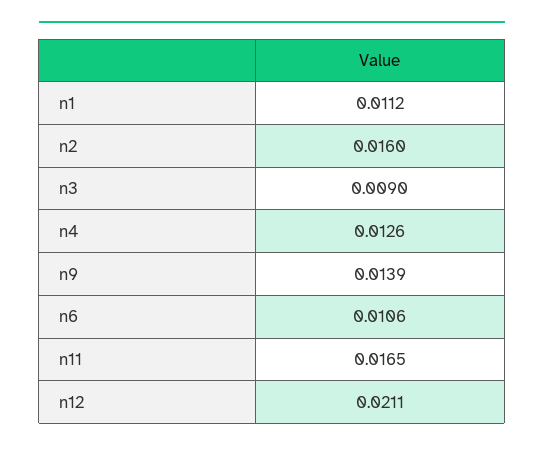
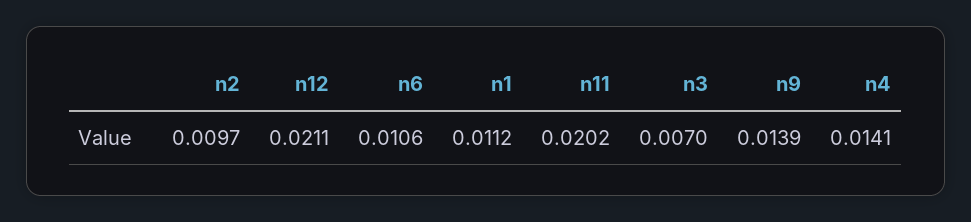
  {
    "n1": 0.0112,
-   "n2": 0.016,
+   "n2": 0.0097,
-   "n3": 0.009,
+   "n3": 0.007,
-   "n4": 0.0126,
+   "n4": 0.0141,
    "n9": 0.0139,
    "n6": 0.0106,
-   "n11": 0.0165,
+   "n11": 0.0202,
    "n12": 0.0211
  }

